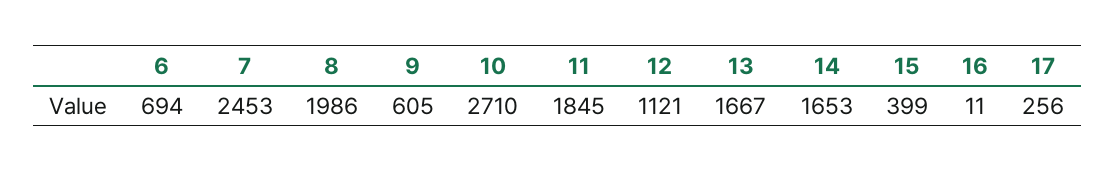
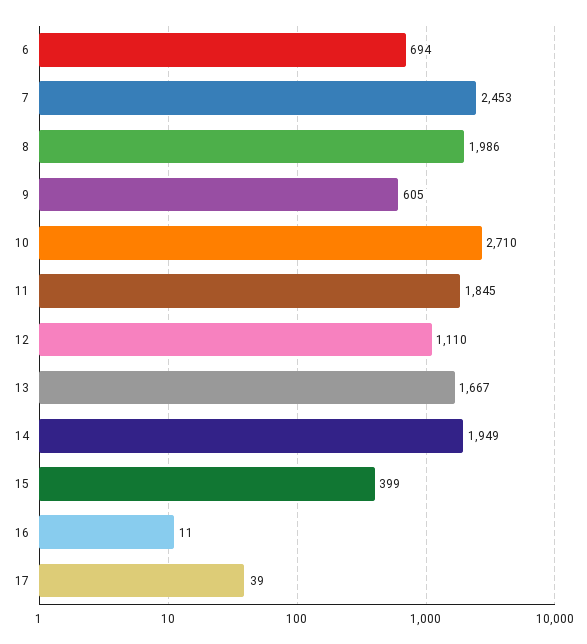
  {
    "6": 694,
    "7": 2453,
    "8": 1986,
    "9": 605,
    "10": 2710,
    "11": 1845,
-   "12": 1121,
+   "12": 1110,
    "13": 1667,
-   "14": 1653,
+   "14": 1949,
    "15": 399,
    "16": 11,
-   "17": 256
+   "17": 39
  }

